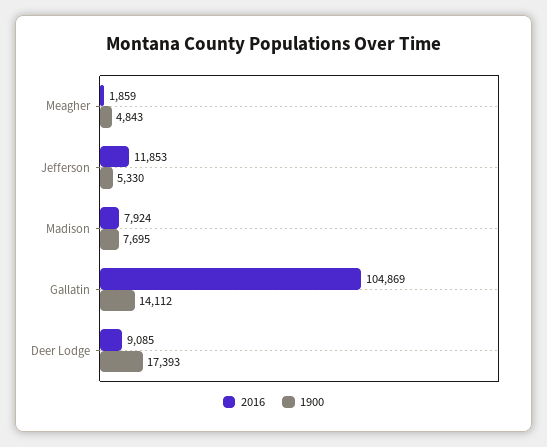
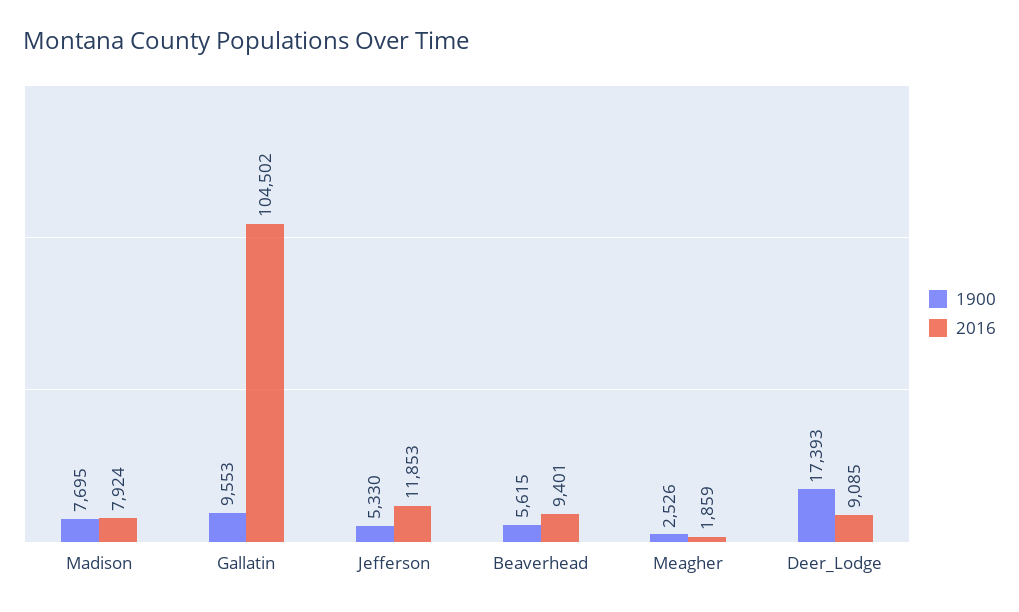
  {
    "2016": {
      "Meagher": 1859,
      "Jefferson": 11853,
      "Madison": 7924,
-     "Gallatin": 104869,
+     "Gallatin": 104502,
-     "Deer Lodge": 9085
+     "Deer Lodge": 9085,
+     "Beaverhead": 9401
    },
    "1900": {
-     "Meagher": 4843,
+     "Meagher": 2526,
      "Jefferson": 5330,
      "Madison": 7695,
-     "Gallatin": 14112,
+     "Gallatin": 9553,
-     "Deer Lodge": 17393
+     "Deer Lodge": 17393,
+     "Beaverhead": 5615
    }
  }

